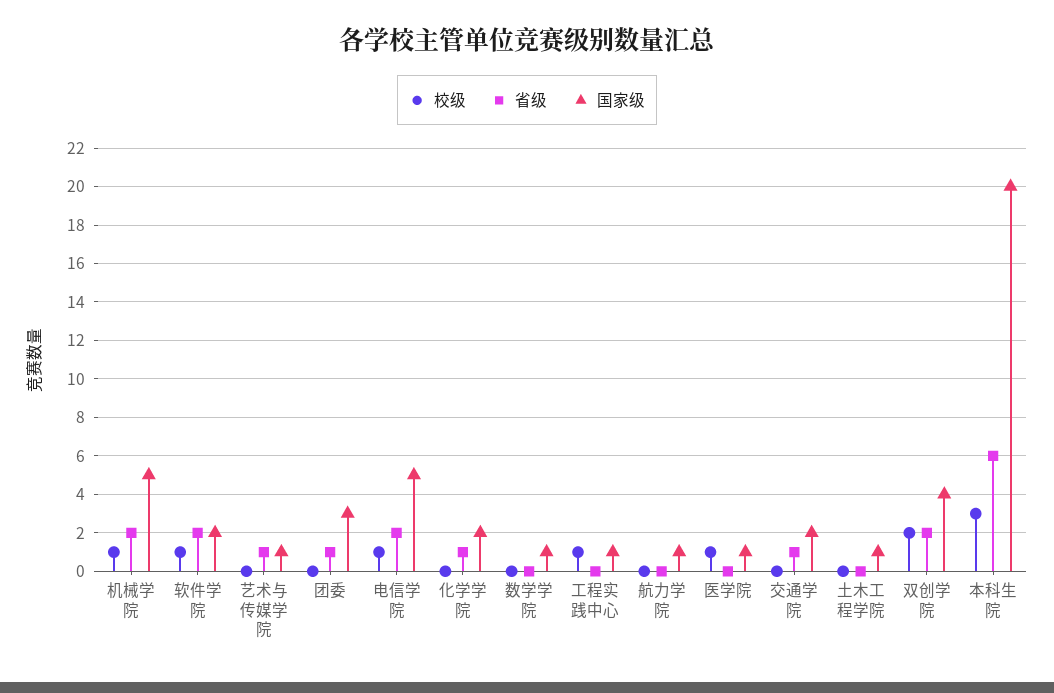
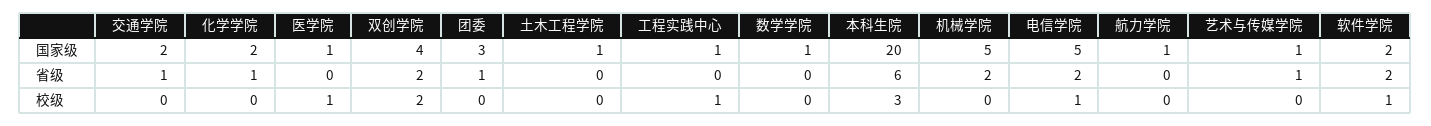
  {
    "校级": {
-     "机械学院": 1,
+     "机械学院": 0,
      "软件学院": 1,
      "艺术与传媒学院": 0,
      "团委": 0,
      "电信学院": 1,
      "化学学院": 0,
      "数学学院": 0,
      "工程实践中心": 1,
      "航力学院": 0,
      "医学院": 1,
      "交通学院": 0,
      "土木工程学院": 0,
      "双创学院": 2,
      "本科生院": 3
    },
    "省级": {
      "机械学院": 2,
      "软件学院": 2,
      "艺术与传媒学院": 1,
      "团委": 1,
      "电信学院": 2,
      "化学学院": 1,
      "数学学院": 0,
      "工程实践中心": 0,
      "航力学院": 0,
      "医学院": 0,
      "交通学院": 1,
      "土木工程学院": 0,
      "双创学院": 2,
      "本科生院": 6
    },
    "国家级": {
      "机械学院": 5,
      "软件学院": 2,
      "艺术与传媒学院": 1,
      "团委": 3,
      "电信学院": 5,
      "化学学院": 2,
      "数学学院": 1,
      "工程实践中心": 1,
      "航力学院": 1,
      "医学院": 1,
      "交通学院": 2,
      "土木工程学院": 1,
      "双创学院": 4,
      "本科生院": 20
    }
  }

